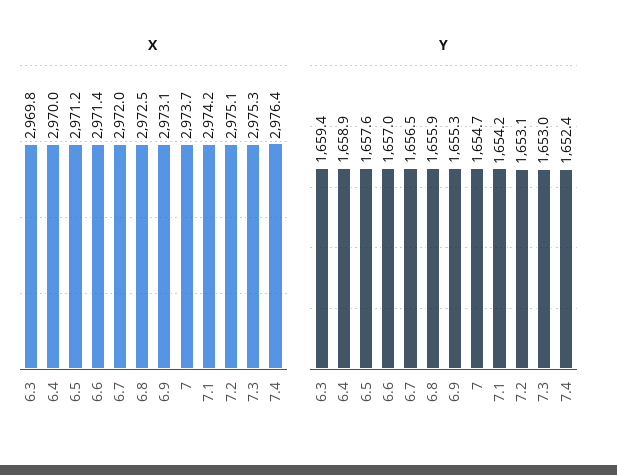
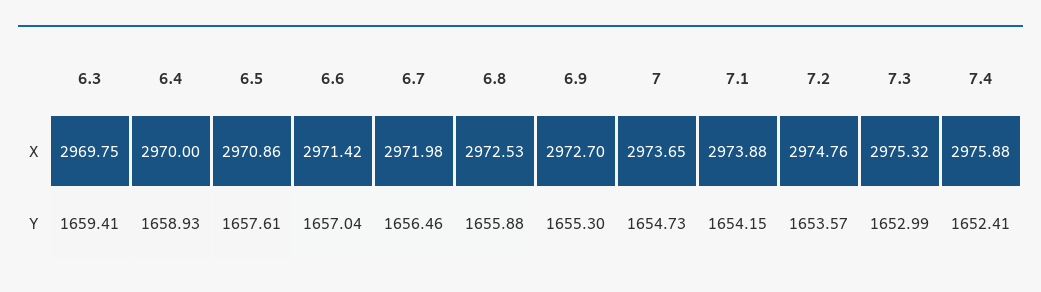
  {
    "X": {
      "6.3": 2969.75,
      "6.4": 2970,
-     "6.5": 2971.2,
+     "6.5": 2970.86,
      "6.6": 2971.42,
      "6.7": 2971.98,
      "6.8": 2972.53,
-     "6.9": 2973.1,
+     "6.9": 2972.7,
      "7": 2973.65,
-     "7.1": 2974.2,
+     "7.1": 2973.88,
-     "7.2": 2975.1,
+     "7.2": 2974.76,
      "7.3": 2975.32,
-     "7.4": 2976.4
+     "7.4": 2975.88
    },
    "Y": {
      "6.3": 1659.41,
      "6.4": 1658.93,
      "6.5": 1657.61,
      "6.6": 1657.04,
      "6.7": 1656.46,
      "6.8": 1655.88,
      "6.9": 1655.3,
      "7": 1654.73,
      "7.1": 1654.15,
-     "7.2": 1653.1,
+     "7.2": 1653.57,
      "7.3": 1652.99,
      "7.4": 1652.41
    }
  }

